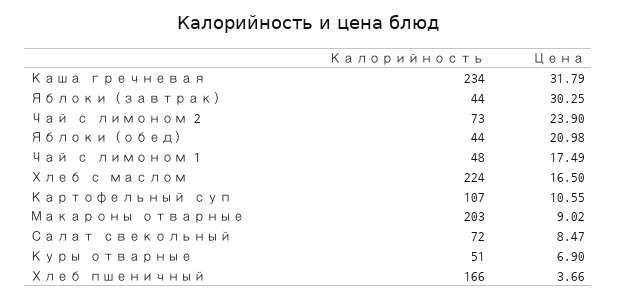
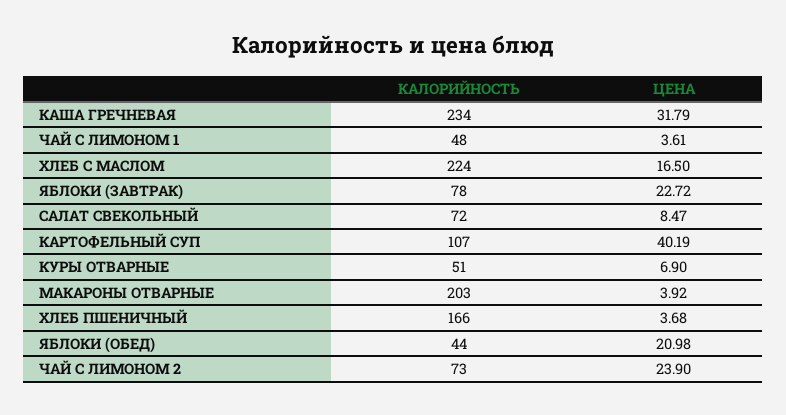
  {
    "Калорийность": {
      "Каша гречневая": 234,
-     "Яблоки (завтрак)": 44,
+     "Яблоки (завтрак)": 78,
      "Чай с лимоном 2": 73,
      "Яблоки (обед)": 44,
      "Чай с лимоном 1": 48,
      "Хлеб с маслом": 224,
      "Картофельный суп": 107,
      "Макароны отварные": 203,
      "Салат свекольный": 72,
      "Куры отварные": 51,
      "Хлеб пшеничный": 166
    },
    "Цена": {
      "Каша гречневая": 31.79,
-     "Яблоки (завтрак)": 30.25,
+     "Яблоки (завтрак)": 22.72,
      "Чай с лимоном 2": 23.9,
      "Яблоки (обед)": 20.98,
-     "Чай с лимоном 1": 17.49,
+     "Чай с лимоном 1": 3.61,
      "Хлеб с маслом": 16.5,
-     "Картофельный суп": 10.55,
+     "Картофельный суп": 40.19,
-     "Макароны отварные": 9.02,
+     "Макароны отварные": 3.92,
      "Салат свекольный": 8.47,
      "Куры отварные": 6.9,
-     "Хлеб пшеничный": 3.66
+     "Хлеб пшеничный": 3.68
    }
  }

